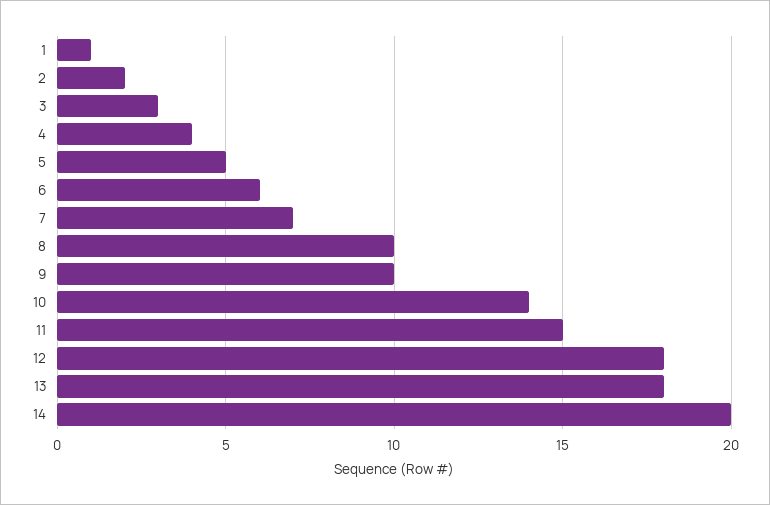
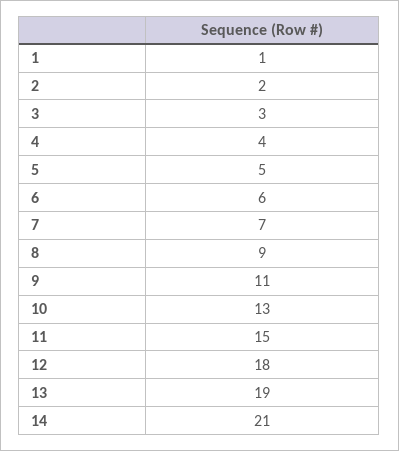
  {
    "1": 1,
    "2": 2,
    "3": 3,
    "4": 4,
    "5": 5,
    "6": 6,
    "7": 7,
-   "8": 10,
+   "8": 9,
-   "9": 10,
+   "9": 11,
-   "10": 14,
+   "10": 13,
    "11": 15,
    "12": 18,
-   "13": 18,
+   "13": 19,
-   "14": 20
+   "14": 21
  }

